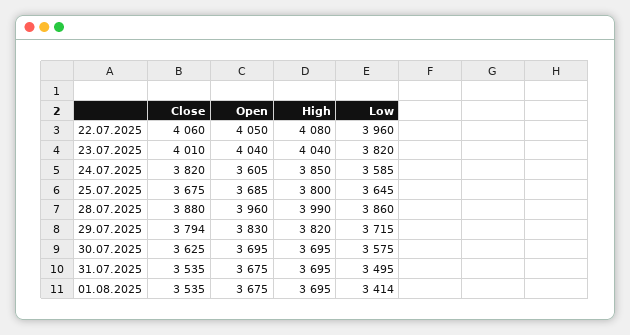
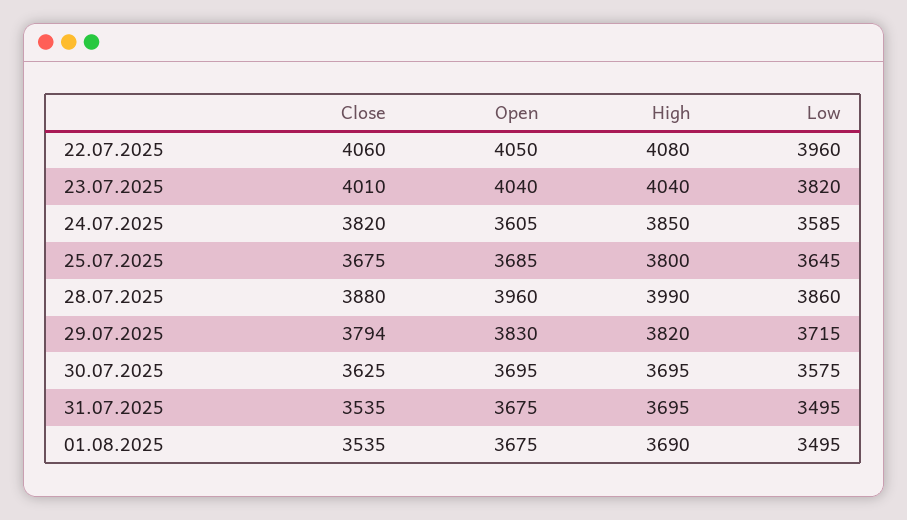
  {
    "Close": {
      "22.07.2025": 4060,
      "23.07.2025": 4010,
      "24.07.2025": 3820,
      "25.07.2025": 3675,
      "28.07.2025": 3880,
      "29.07.2025": 3794,
      "30.07.2025": 3625,
      "31.07.2025": 3535,
      "01.08.2025": 3535
    },
    "Open": {
      "22.07.2025": 4050,
      "23.07.2025": 4040,
      "24.07.2025": 3605,
      "25.07.2025": 3685,
      "28.07.2025": 3960,
      "29.07.2025": 3830,
      "30.07.2025": 3695,
      "31.07.2025": 3675,
      "01.08.2025": 3675
    },
    "High": {
      "22.07.2025": 4080,
      "23.07.2025": 4040,
      "24.07.2025": 3850,
      "25.07.2025": 3800,
      "28.07.2025": 3990,
      "29.07.2025": 3820,
      "30.07.2025": 3695,
      "31.07.2025": 3695,
-     "01.08.2025": 3695
+     "01.08.2025": 3690
    },
    "Low": {
      "22.07.2025": 3960,
      "23.07.2025": 3820,
      "24.07.2025": 3585,
      "25.07.2025": 3645,
      "28.07.2025": 3860,
      "29.07.2025": 3715,
      "30.07.2025": 3575,
      "31.07.2025": 3495,
-     "01.08.2025": 3414
+     "01.08.2025": 3495
    }
  }

